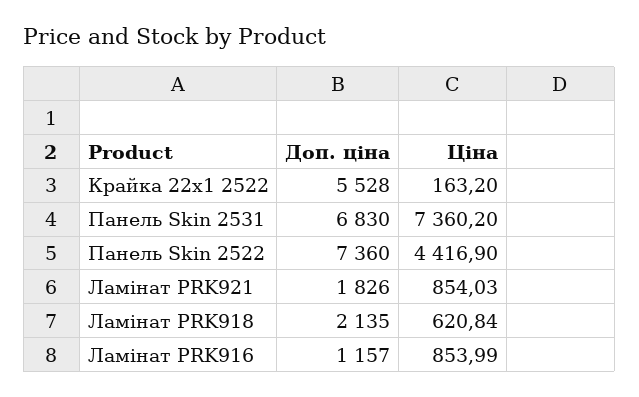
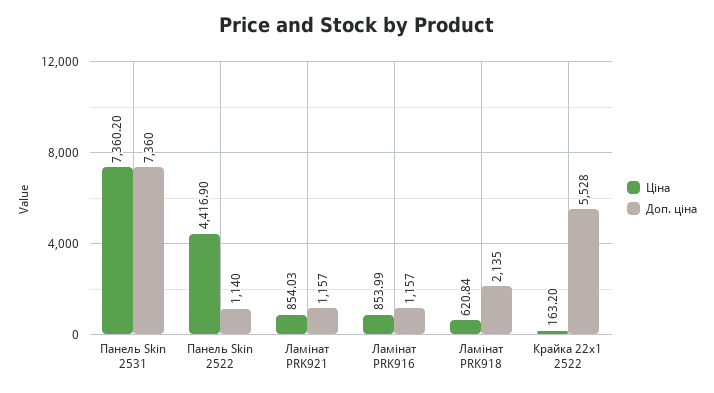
  {
    "Доп. ціна": {
      "Крайка 22x1 2522": 5528,
-     "Панель Skin 2531": 6830,
+     "Панель Skin 2531": 7360,
-     "Панель Skin 2522": 7360,
+     "Панель Skin 2522": 1140,
-     "Ламінат PRK921": 1826,
+     "Ламінат PRK921": 1157,
      "Ламінат PRK918": 2135,
      "Ламінат PRK916": 1157
    },
    "Ціна": {
      "Крайка 22x1 2522": 163.2,
      "Панель Skin 2531": 7360.2,
      "Панель Skin 2522": 4416.9,
      "Ламінат PRK921": 854.03,
      "Ламінат PRK918": 620.84,
      "Ламінат PRK916": 853.99
    }
  }

